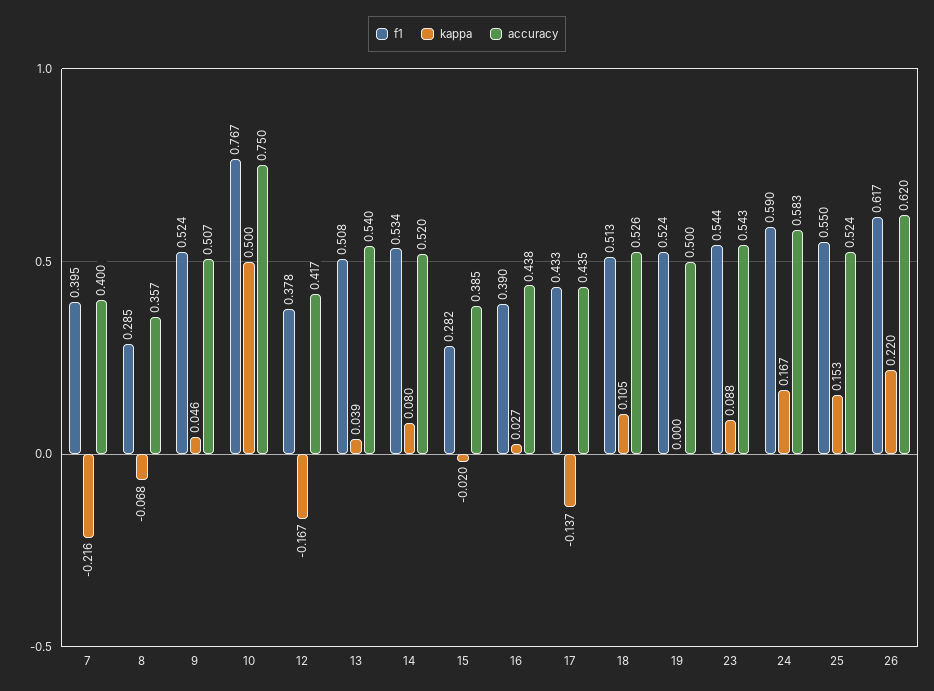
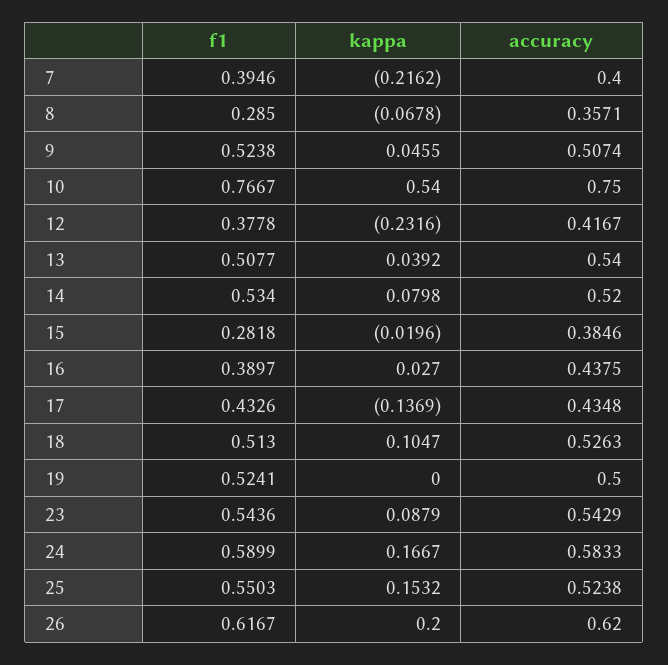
  {
    "f1": {
      "7": 0.3946,
      "8": 0.285,
      "9": 0.5238,
      "10": 0.7667,
      "12": 0.3778,
      "13": 0.5077,
      "14": 0.534,
      "15": 0.2818,
      "16": 0.3897,
      "17": 0.4326,
      "18": 0.513,
      "19": 0.5241,
      "23": 0.5436,
      "24": 0.5899,
      "25": 0.5503,
      "26": 0.6167
    },
    "kappa": {
      "7": -0.2162,
      "8": -0.0678,
      "9": 0.0455,
-     "10": 0.5,
+     "10": 0.54,
-     "12": -0.167,
+     "12": -0.2316,
      "13": 0.0392,
      "14": 0.0798,
      "15": -0.0196,
      "16": 0.027,
      "17": -0.1369,
      "18": 0.1047,
      "19": 0,
      "23": 0.0879,
      "24": 0.1667,
      "25": 0.1532,
-     "26": 0.22
+     "26": 0.2
    },
    "accuracy": {
      "7": 0.4,
      "8": 0.3571,
      "9": 0.5074,
      "10": 0.75,
      "12": 0.4167,
      "13": 0.54,
      "14": 0.52,
      "15": 0.3846,
      "16": 0.4375,
      "17": 0.4348,
      "18": 0.5263,
      "19": 0.5,
      "23": 0.5429,
      "24": 0.5833,
      "25": 0.5238,
      "26": 0.62
    }
  }

